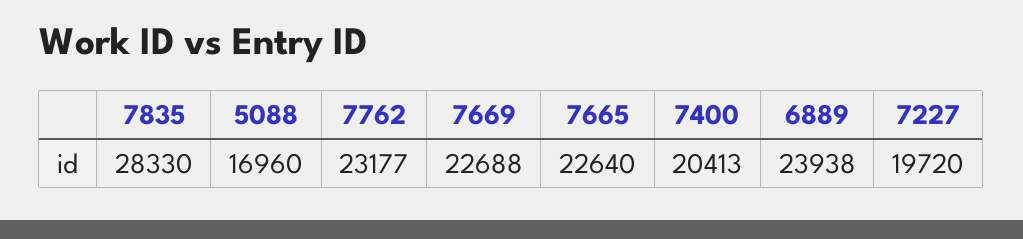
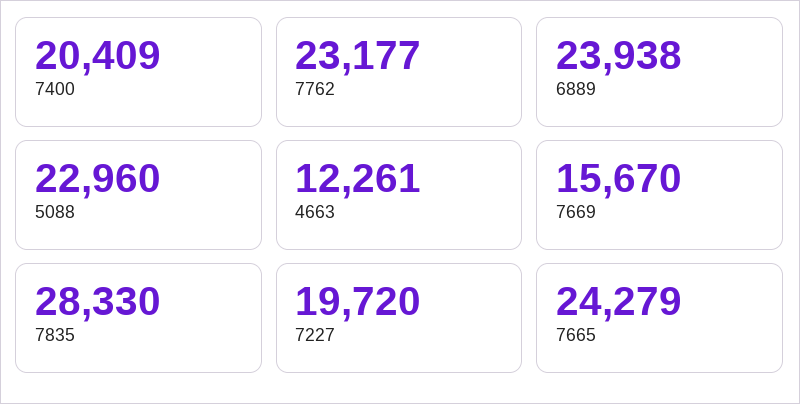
  {
    "7835": 28330,
-   "5088": 16960,
+   "5088": 22960,
    "7762": 23177,
-   "7669": 22688,
+   "7669": 15670,
-   "7665": 22640,
+   "7665": 24279,
-   "7400": 20413,
+   "7400": 20409,
    "6889": 23938,
-   "7227": 19720
+   "7227": 19720,
+   "4663": 12261
  }

